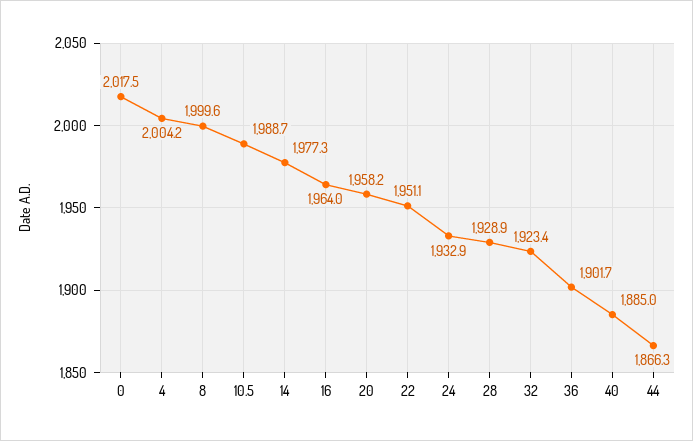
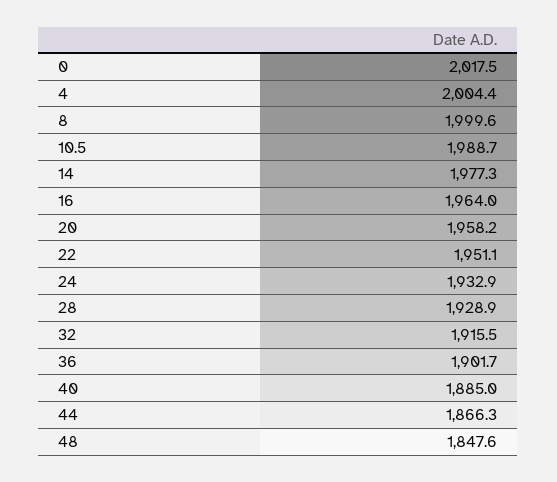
  {
    "0": 2017.5,
-   "4": 2004.2,
+   "4": 2004.4,
    "8": 1999.6,
    "10.5": 1988.7,
    "14": 1977.3,
    "16": 1964,
    "20": 1958.2,
    "22": 1951.1,
    "24": 1932.9,
    "28": 1928.9,
-   "32": 1923.4,
+   "32": 1915.5,
    "36": 1901.7,
    "40": 1885,
-   "44": 1866.3
+   "44": 1866.3,
+   "48": 1847.6
  }

